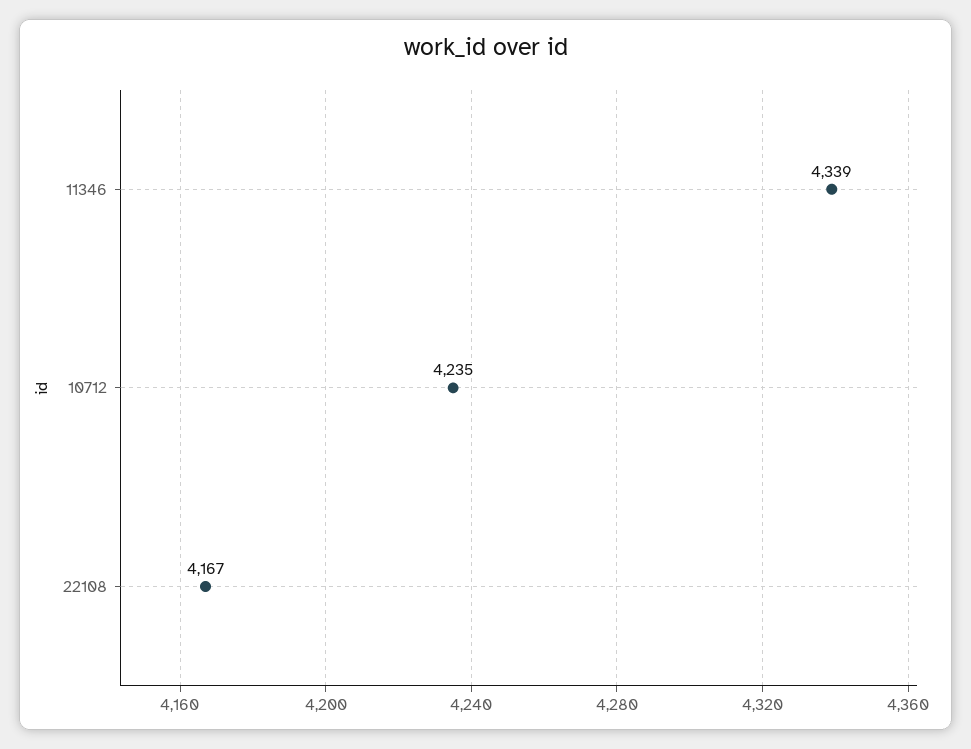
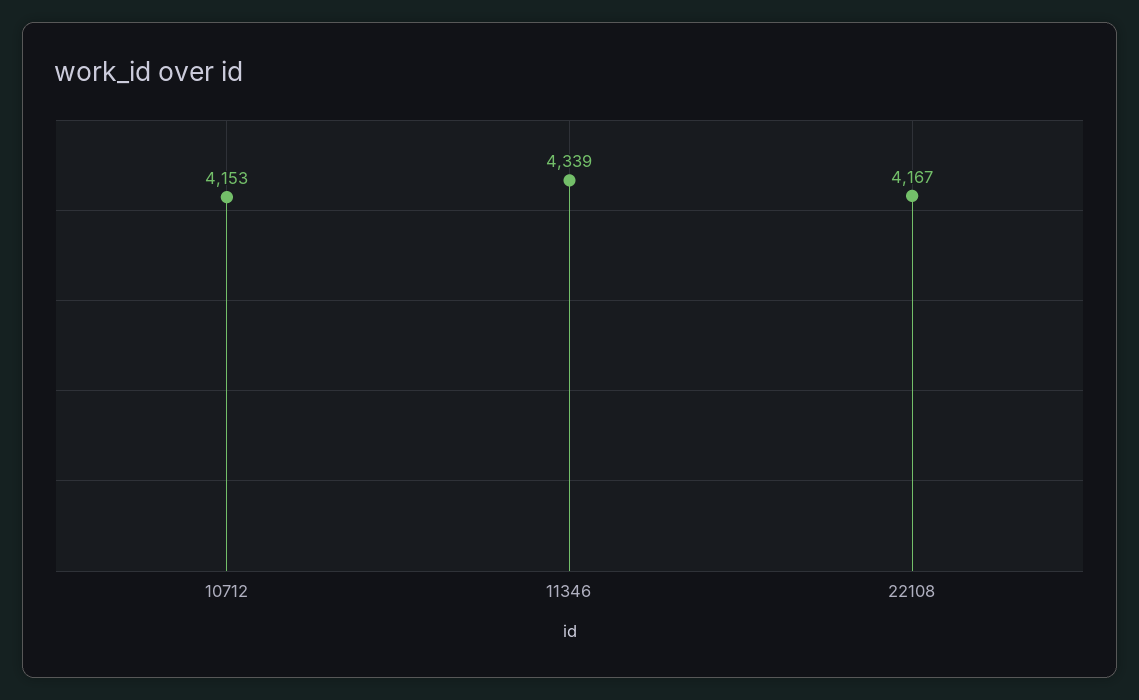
  {
    "11346": 4339,
-   "10712": 4235,
+   "10712": 4153,
    "22108": 4167
  }

